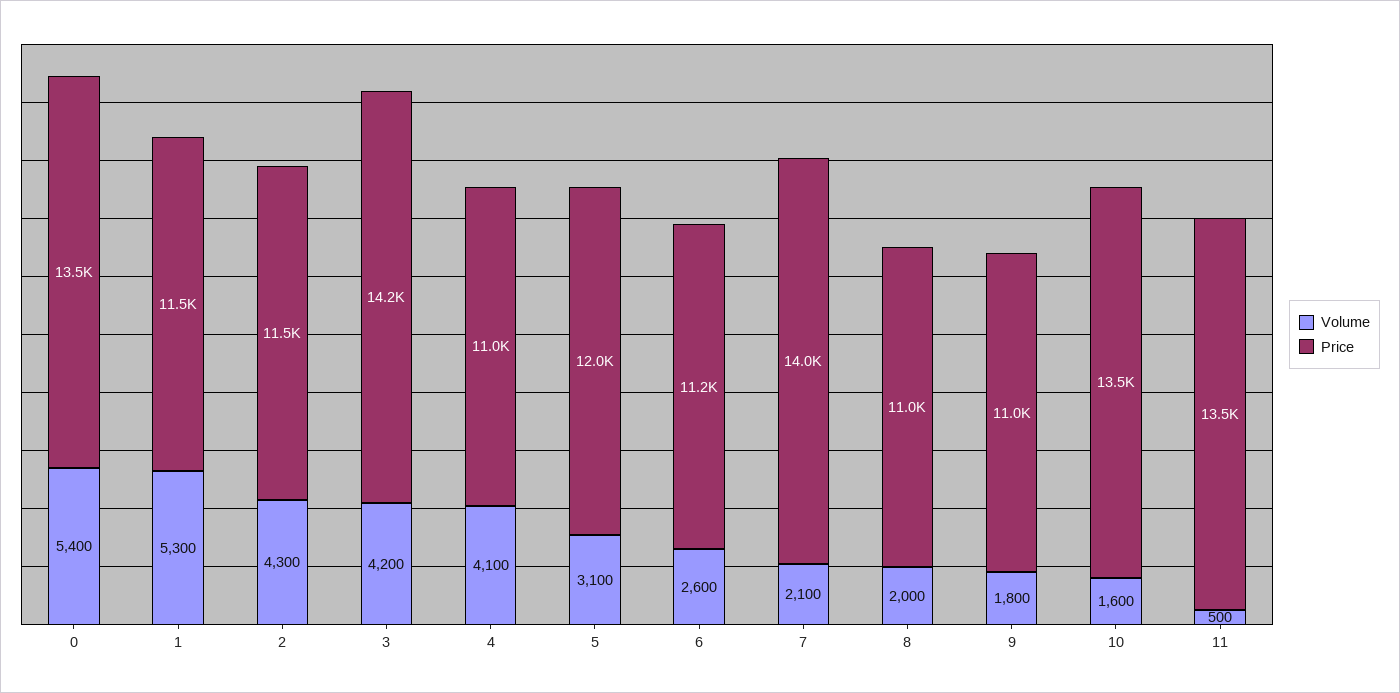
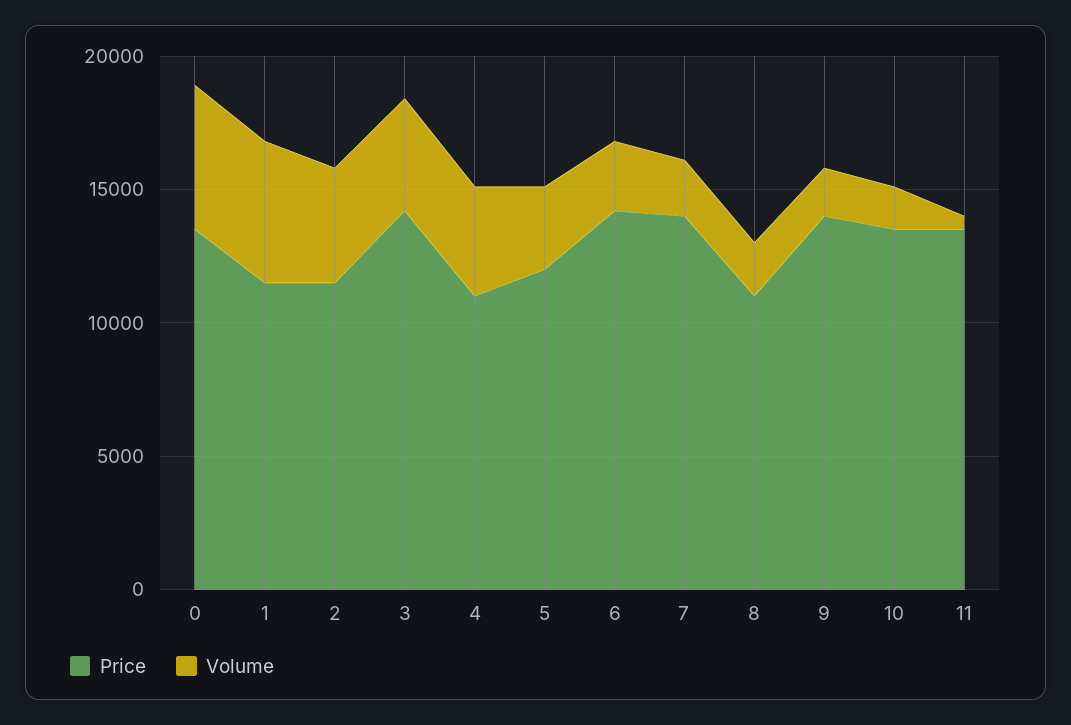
  {
    "Volume": {
      "0": 5400,
      "1": 5300,
      "2": 4300,
      "3": 4200,
      "4": 4100,
      "5": 3100,
      "6": 2600,
      "7": 2100,
      "8": 2000,
      "9": 1800,
      "10": 1600,
      "11": 500
    },
    "Price": {
      "0": 13500,
      "1": 11500,
      "2": 11500,
      "3": 14200,
      "4": 11000,
      "5": 12000,
-     "6": 11200,
+     "6": 14000,
      "7": 14000,
      "8": 11000,
-     "9": 11000,
+     "9": 14000,
      "10": 13500,
      "11": 13500
    }
  }

